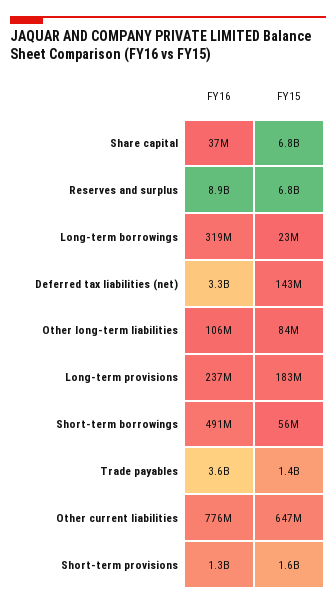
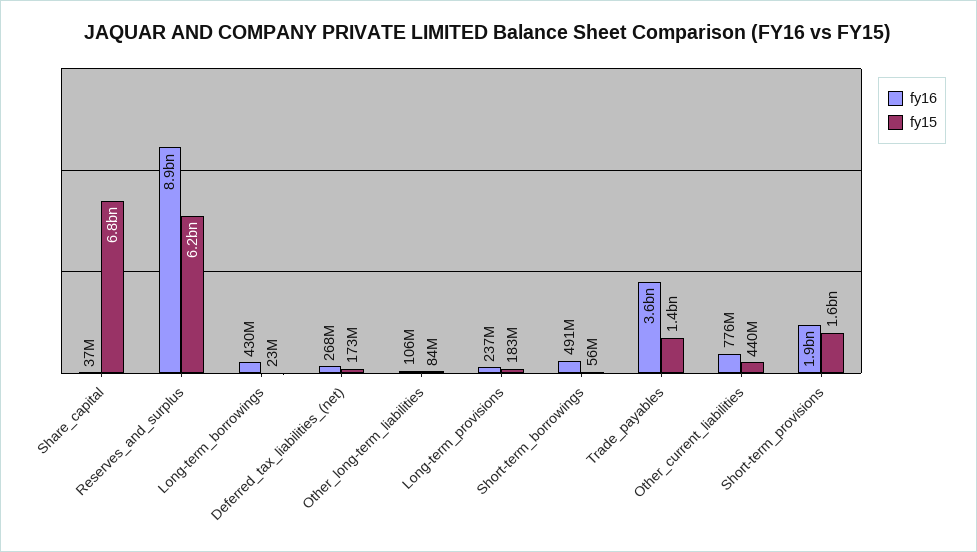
  {
    "FY16": {
      "Share capital": 37000000,
      "Reserves and surplus": 8900000000,
-     "Long-term borrowings": 319000000,
+     "Long-term borrowings": 430000000,
-     "Deferred tax liabilities (net)": 3300000000,
+     "Deferred tax liabilities (net)": 268000000,
      "Other long-term liabilities": 106000000,
      "Long-term provisions": 237000000,
      "Short-term borrowings": 491000000,
      "Trade payables": 3600000000,
      "Other current liabilities": 776000000,
-     "Short-term provisions": 1300000000
+     "Short-term provisions": 1900000000
    },
    "FY15": {
      "Share capital": 6800000000,
-     "Reserves and surplus": 6800000000,
+     "Reserves and surplus": 6200000000,
      "Long-term borrowings": 23000000,
-     "Deferred tax liabilities (net)": 143000000,
+     "Deferred tax liabilities (net)": 173000000,
      "Other long-term liabilities": 84000000,
      "Long-term provisions": 183000000,
      "Short-term borrowings": 56000000,
      "Trade payables": 1400000000,
-     "Other current liabilities": 647000000,
+     "Other current liabilities": 440000000,
      "Short-term provisions": 1600000000
    }
  }

